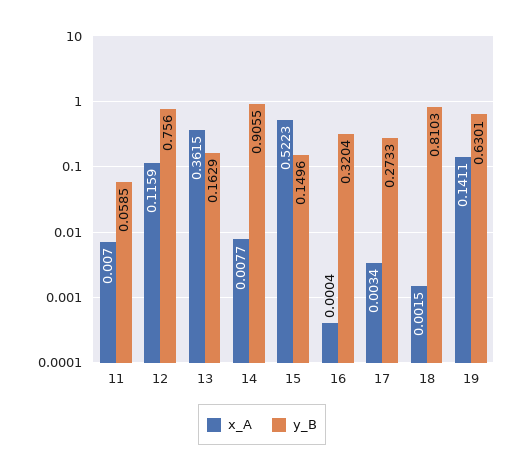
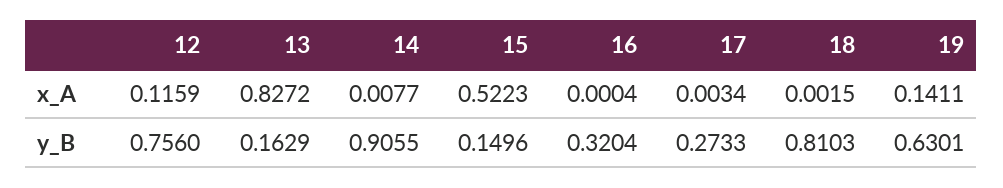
  {
    "x_A": {
-     "11": 0.007,
      "12": 0.1159,
-     "13": 0.3615,
+     "13": 0.8272,
      "14": 0.0077,
      "15": 0.5223,
      "16": 0.0004,
      "17": 0.0034,
      "18": 0.0015,
      "19": 0.1411
    },
    "y_B": {
-     "11": 0.0585,
      "12": 0.756,
      "13": 0.1629,
      "14": 0.9055,
      "15": 0.1496,
      "16": 0.3204,
      "17": 0.2733,
      "18": 0.8103,
      "19": 0.6301
    }
  }

